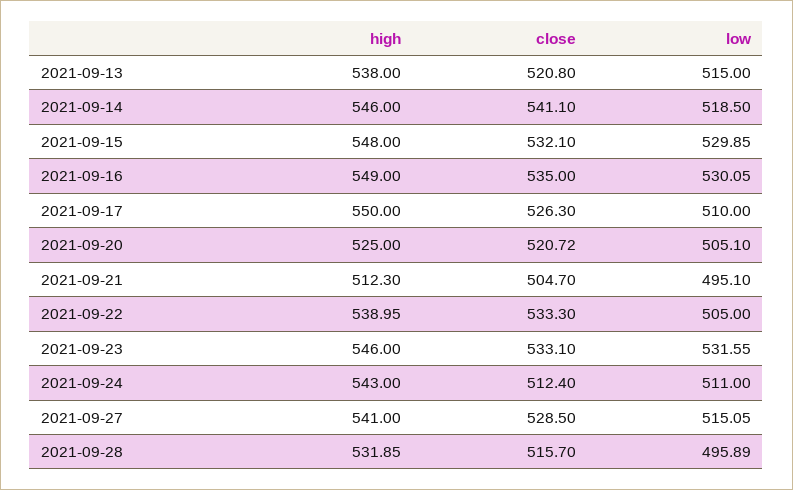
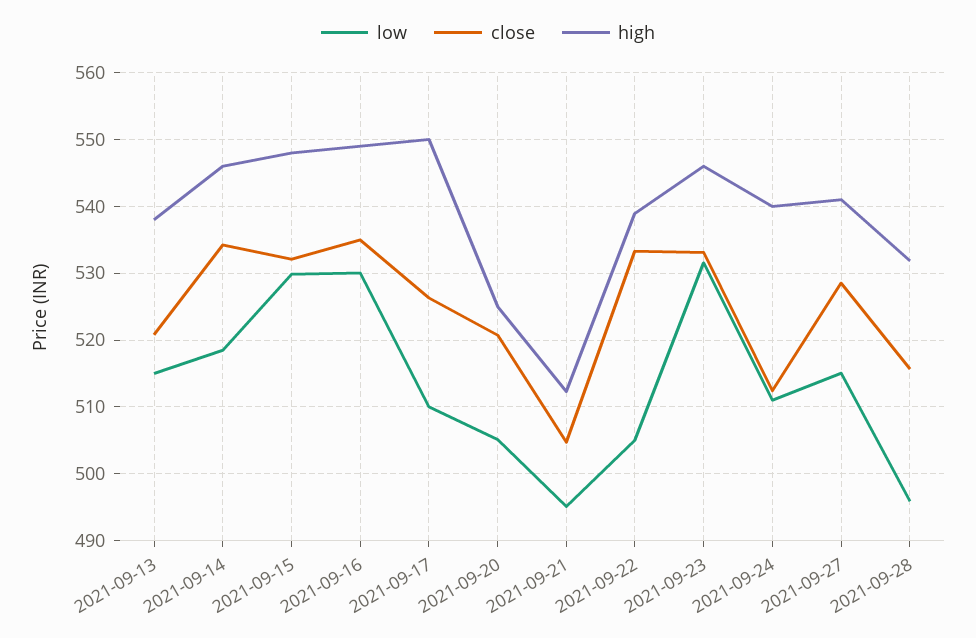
  {
    "high": {
      "2021-09-13": 538,
      "2021-09-14": 546,
      "2021-09-15": 548,
      "2021-09-16": 549,
      "2021-09-17": 550,
      "2021-09-20": 525,
      "2021-09-21": 512.3,
      "2021-09-22": 538.95,
      "2021-09-23": 546,
-     "2021-09-24": 543,
+     "2021-09-24": 540,
      "2021-09-27": 541,
      "2021-09-28": 531.85
    },
    "close": {
      "2021-09-13": 520.8,
-     "2021-09-14": 541.1,
+     "2021-09-14": 534,
      "2021-09-15": 532.1,
      "2021-09-16": 535,
      "2021-09-17": 526.3,
      "2021-09-20": 520.72,
      "2021-09-21": 504.7,
      "2021-09-22": 533.3,
      "2021-09-23": 533.1,
      "2021-09-24": 512.4,
      "2021-09-27": 528.5,
      "2021-09-28": 515.7
    },
    "low": {
      "2021-09-13": 515,
      "2021-09-14": 518.5,
      "2021-09-15": 529.85,
      "2021-09-16": 530.05,
      "2021-09-17": 510,
      "2021-09-20": 505.1,
      "2021-09-21": 495.1,
      "2021-09-22": 505,
      "2021-09-23": 531.55,
      "2021-09-24": 511,
      "2021-09-27": 515.05,
      "2021-09-28": 495.89
    }
  }

